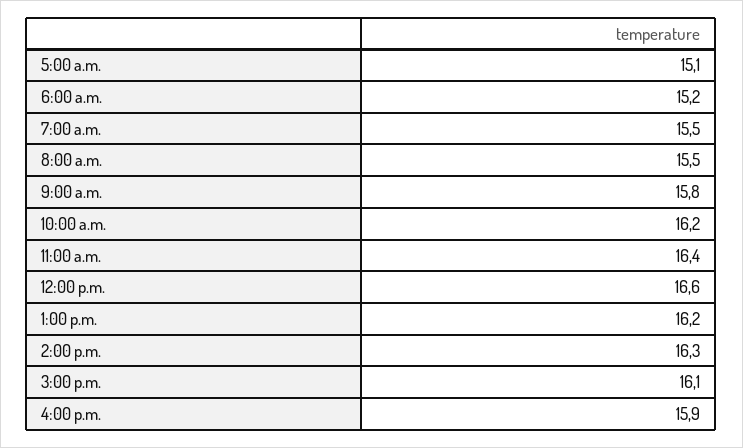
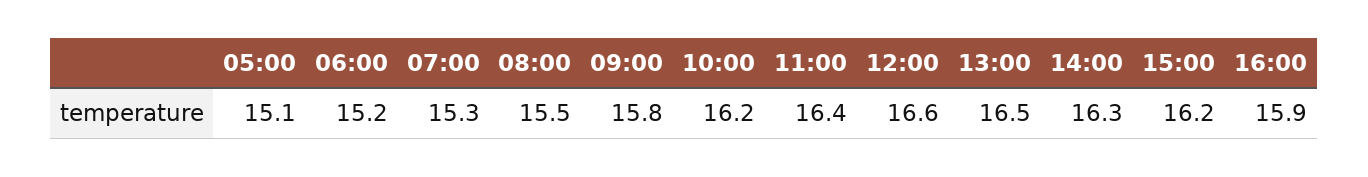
  {
    "5:00 a.m.": 15.1,
    "6:00 a.m.": 15.2,
-   "7:00 a.m.": 15.5,
+   "7:00 a.m.": 15.3,
    "8:00 a.m.": 15.5,
    "9:00 a.m.": 15.8,
    "10:00 a.m.": 16.2,
    "11:00 a.m.": 16.4,
    "12:00 p.m.": 16.6,
-   "1:00 p.m.": 16.2,
+   "1:00 p.m.": 16.5,
    "2:00 p.m.": 16.3,
-   "3:00 p.m.": 16.1,
+   "3:00 p.m.": 16.2,
    "4:00 p.m.": 15.9
  }

